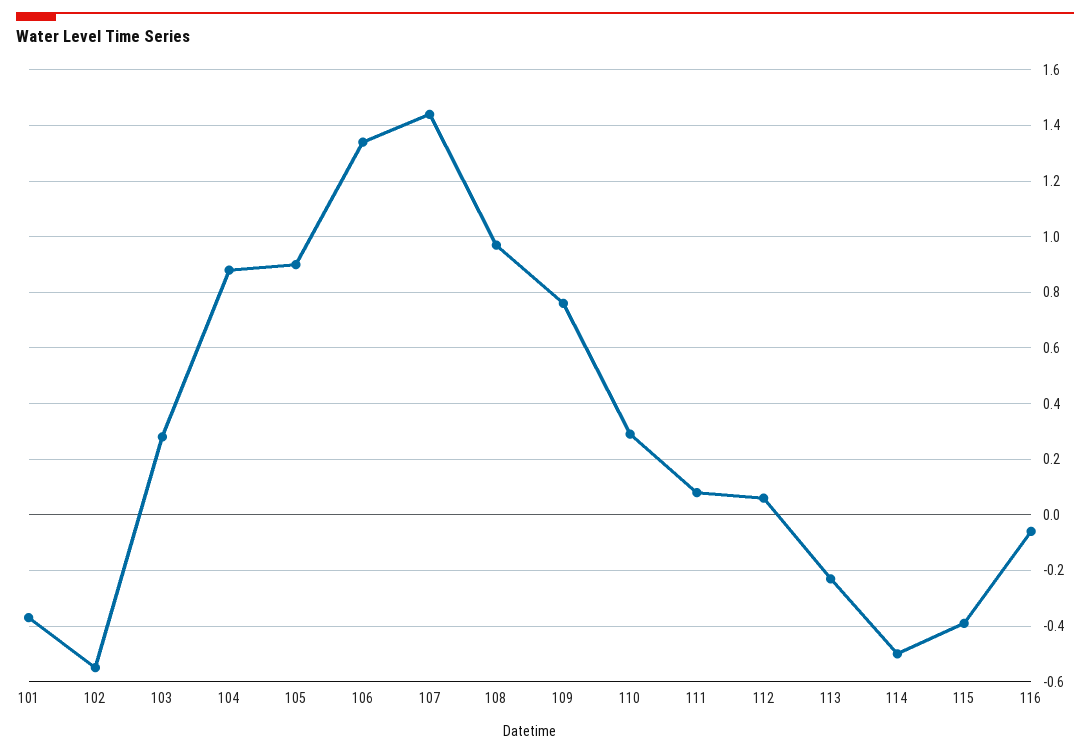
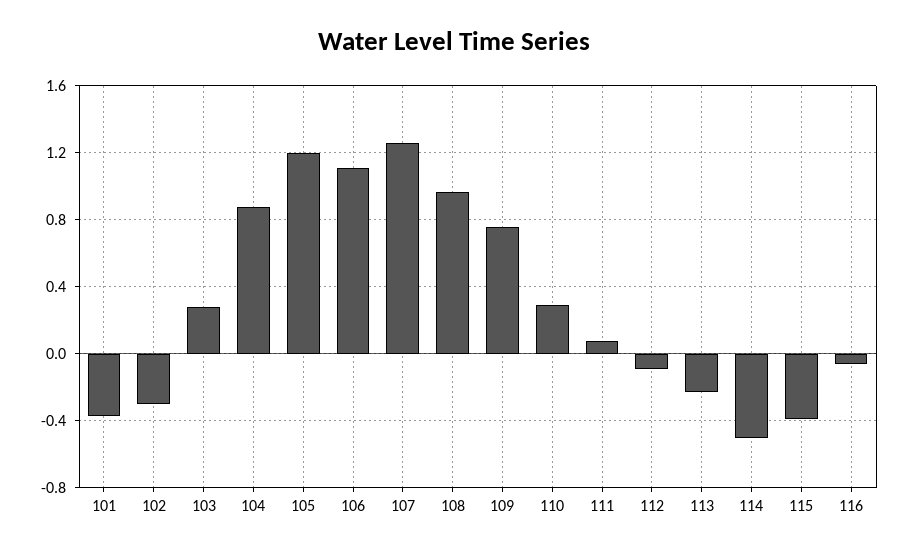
  {
    "101": -0.35,
-   "102": -0.55,
+   "102": -0.3,
    "103": 0.3,
    "104": 0.9,
-   "105": 0.9,
+   "105": 1.2,
-   "106": 1.35,
+   "106": 1.1,
-   "107": 1.45,
+   "107": 1.25,
    "108": 0.95,
    "109": 0.75,
    "110": 0.3,
    "111": 0.1,
-   "112": 0.05,
+   "112": -0.1,
    "113": -0.25,
    "114": -0.5,
    "115": -0.4,
    "116": -0.05
  }

